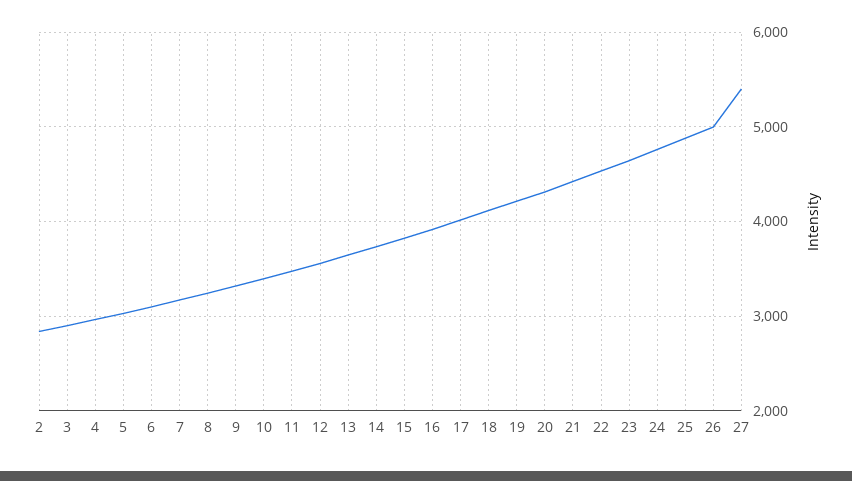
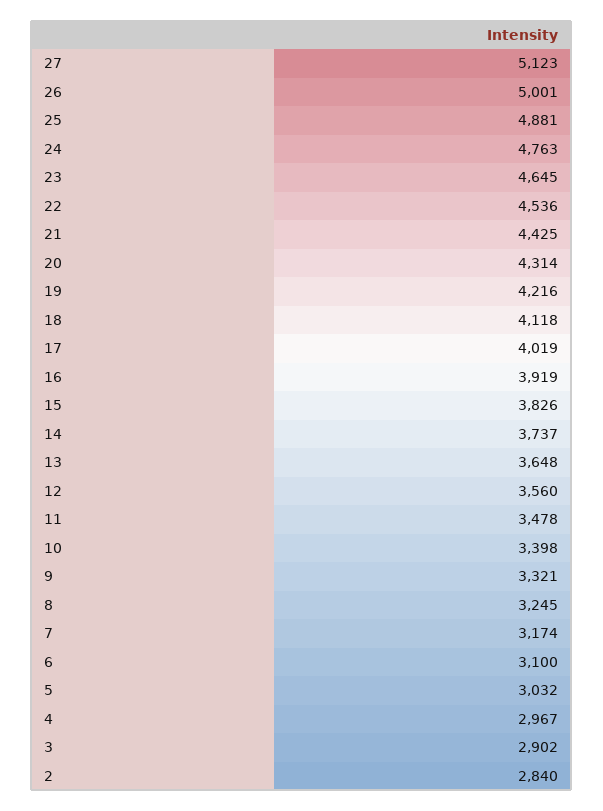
  {
    "2": 2840,
    "3": 2902,
    "4": 2967,
    "5": 3032,
    "6": 3100,
    "7": 3174,
    "8": 3245,
    "9": 3321,
    "10": 3398,
    "11": 3478,
    "12": 3560,
    "13": 3648,
    "14": 3737,
    "15": 3826,
    "16": 3919,
    "17": 4019,
    "18": 4118,
    "19": 4216,
    "20": 4314,
    "21": 4425,
    "22": 4536,
    "23": 4645,
    "24": 4763,
    "25": 4881,
    "26": 5001,
-   "27": 5400
+   "27": 5123
  }

